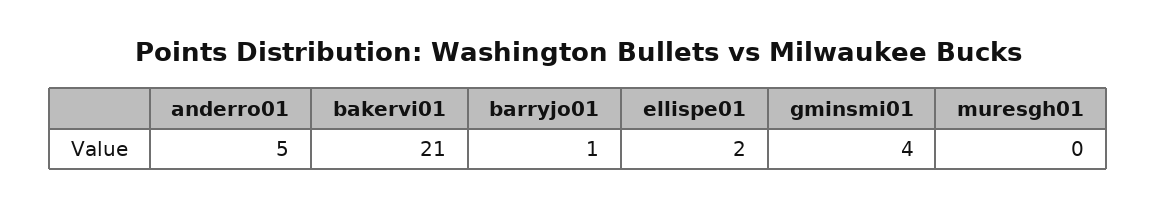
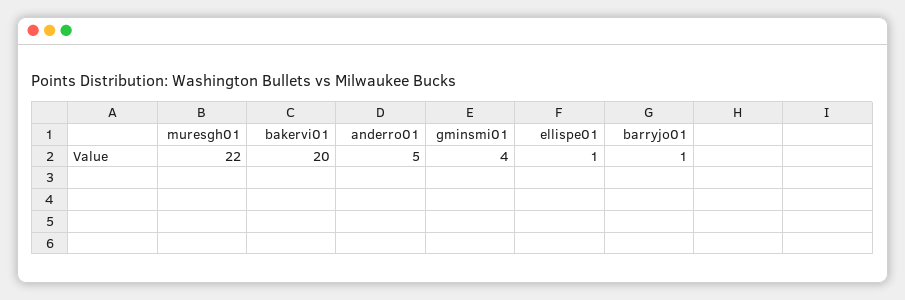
  {
    "anderro01": 5,
-   "bakervi01": 21,
+   "bakervi01": 20,
    "barryjo01": 1,
-   "ellispe01": 2,
+   "ellispe01": 1,
    "gminsmi01": 4,
-   "muresgh01": 0
+   "muresgh01": 22
  }

